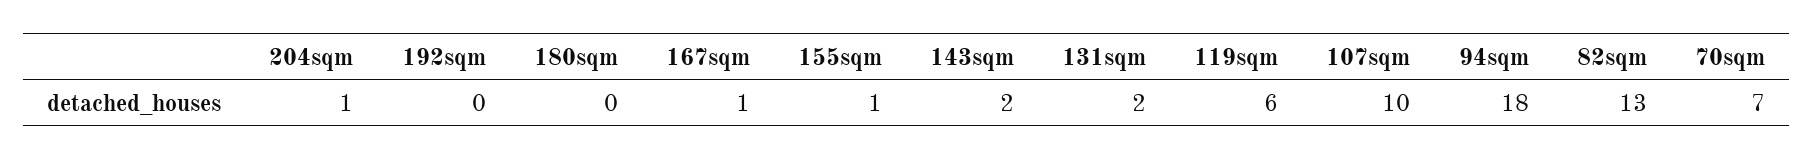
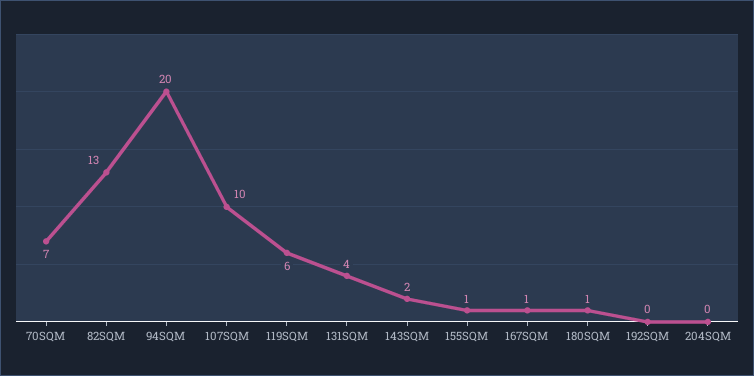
  {
-   "204sqm": 1,
+   "204sqm": 0,
    "192sqm": 0,
-   "180sqm": 0,
+   "180sqm": 1,
    "167sqm": 1,
    "155sqm": 1,
    "143sqm": 2,
-   "131sqm": 2,
+   "131sqm": 4,
    "119sqm": 6,
    "107sqm": 10,
-   "94sqm": 18,
+   "94sqm": 20,
    "82sqm": 13,
    "70sqm": 7
  }

